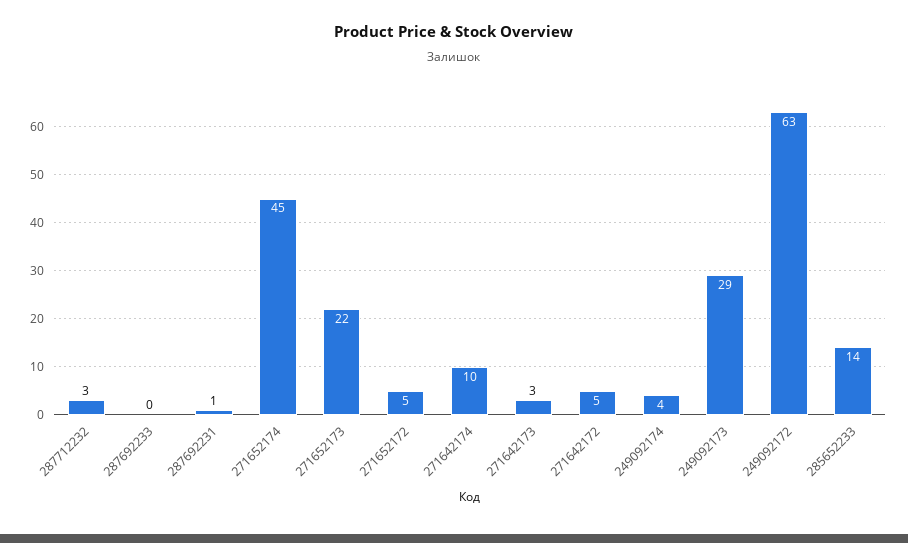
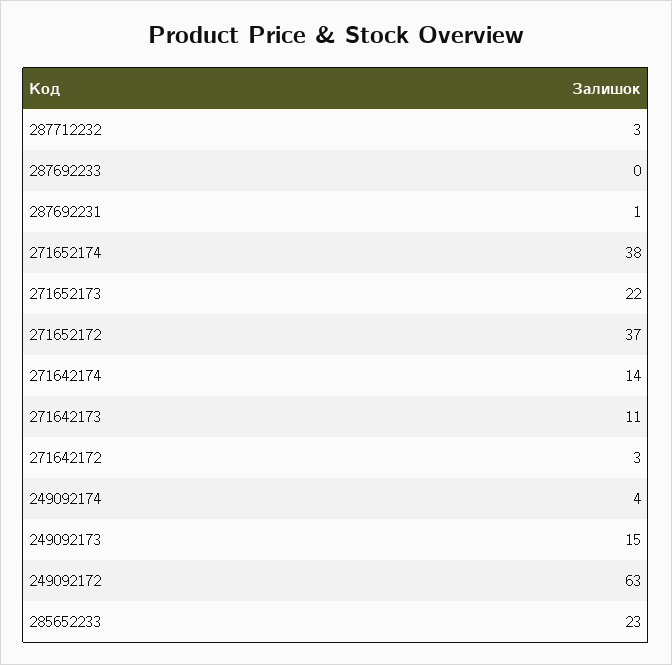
  {
    "287712232": 3,
    "287692233": 0,
    "287692231": 1,
-   "271652174": 45,
+   "271652174": 38,
    "271652173": 22,
-   "271652172": 5,
+   "271652172": 37,
-   "271642174": 10,
+   "271642174": 14,
-   "271642173": 3,
+   "271642173": 11,
-   "271642172": 5,
+   "271642172": 3,
    "249092174": 4,
-   "249092173": 29,
+   "249092173": 15,
    "249092172": 63,
-   "285652233": 14
+   "285652233": 23
  }

